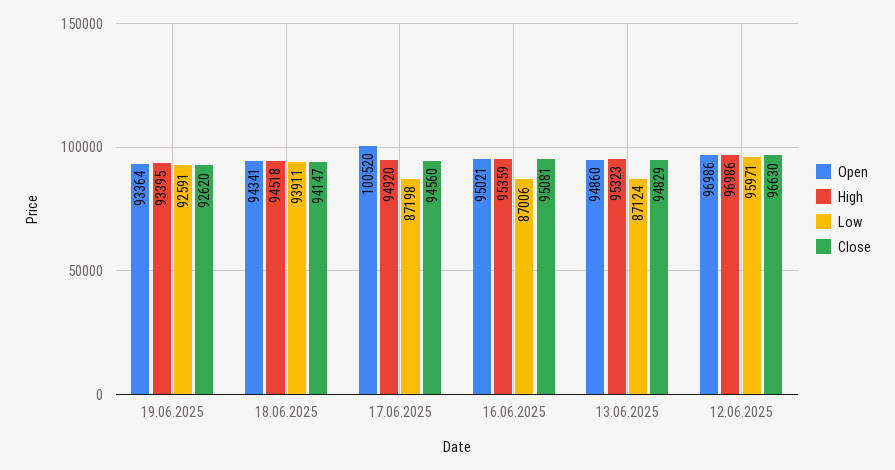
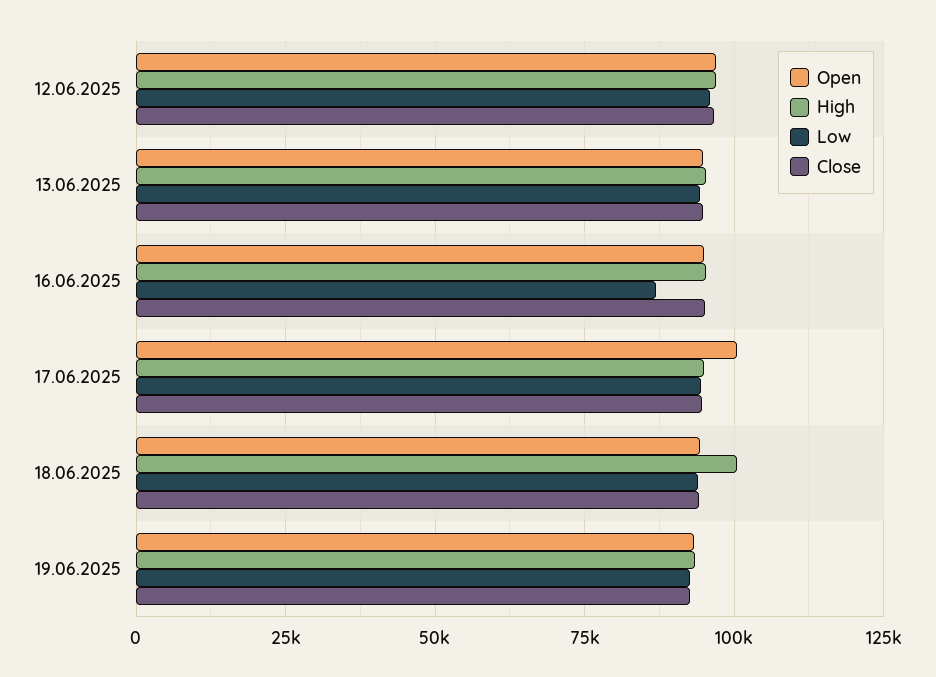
  {
    "Open": {
      "19.06.2025": 93364,
      "18.06.2025": 94341,
      "17.06.2025": 100520,
      "16.06.2025": 95021,
      "13.06.2025": 94860,
      "12.06.2025": 96986
    },
    "High": {
      "19.06.2025": 93395,
-     "18.06.2025": 94518,
+     "18.06.2025": 100000,
      "17.06.2025": 94920,
      "16.06.2025": 95359,
      "13.06.2025": 95323,
      "12.06.2025": 96986
    },
    "Low": {
      "19.06.2025": 92591,
      "18.06.2025": 93911,
-     "17.06.2025": 87198,
+     "17.06.2025": 95000,
      "16.06.2025": 87006,
-     "13.06.2025": 87124,
+     "13.06.2025": 95000,
      "12.06.2025": 95971
    },
    "Close": {
      "19.06.2025": 92620,
      "18.06.2025": 94147,
      "17.06.2025": 94560,
      "16.06.2025": 95081,
      "13.06.2025": 94829,
      "12.06.2025": 96630
    }
  }

